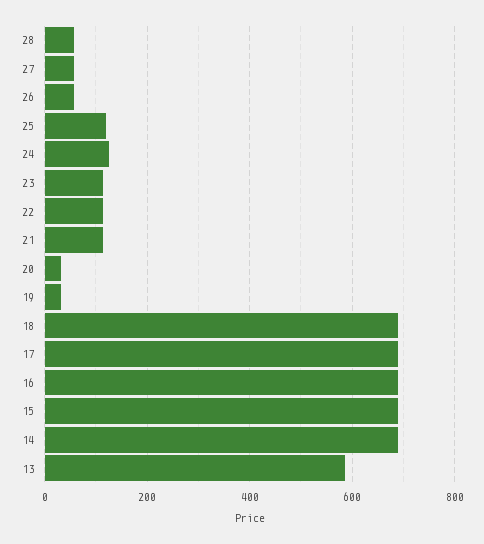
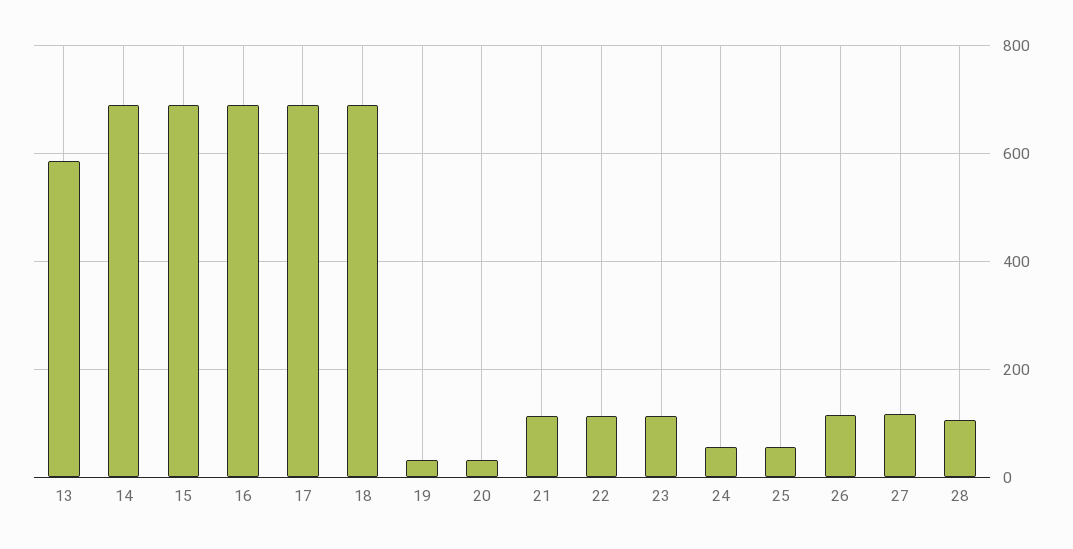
  {
-   "28": 60,
+   "28": 100,
-   "27": 60,
+   "27": 120,
-   "26": 60,
+   "26": 120,
-   "25": 120,
+   "25": 60,
-   "24": 120,
+   "24": 60,
    "23": 120,
    "22": 120,
    "21": 120,
    "20": 40,
    "19": 40,
    "18": 680,
    "17": 680,
    "16": 680,
    "15": 680,
    "14": 680,
    "13": 580
  }

